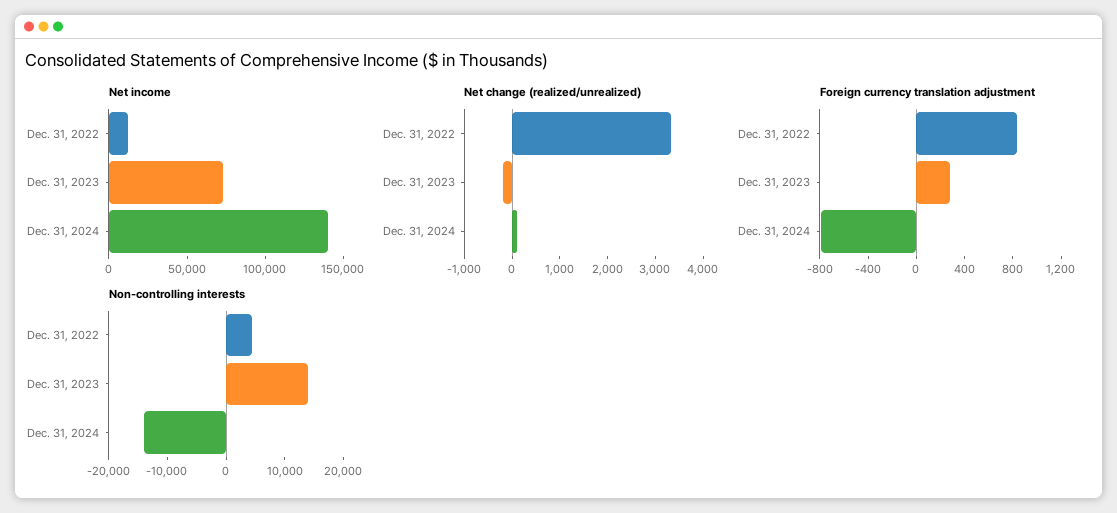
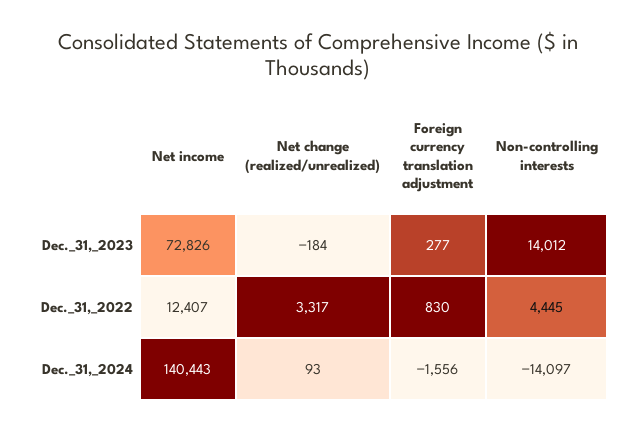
  {
    "Net income": {
      "Dec. 31, 2022": 12407,
      "Dec. 31, 2023": 72826,
      "Dec. 31, 2024": 140443
    },
    "Net change (realized/unrealized)": {
      "Dec. 31, 2022": 3317,
      "Dec. 31, 2023": -184,
      "Dec. 31, 2024": 93
    },
    "Foreign currency translation adjustment": {
      "Dec. 31, 2022": 830,
      "Dec. 31, 2023": 277,
-     "Dec. 31, 2024": -800
+     "Dec. 31, 2024": -1556
    },
    "Non-controlling interests": {
      "Dec. 31, 2022": 4445,
      "Dec. 31, 2023": 14012,
      "Dec. 31, 2024": -14097
    }
  }

